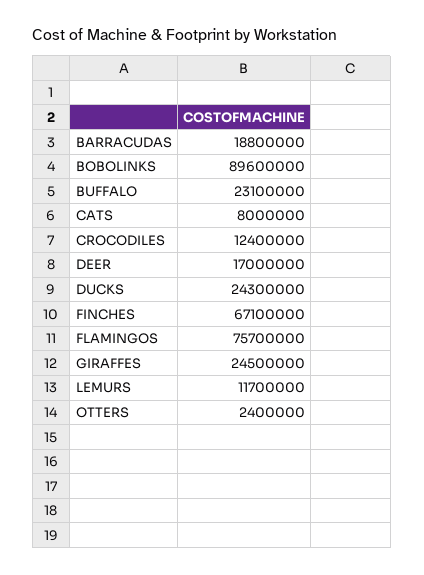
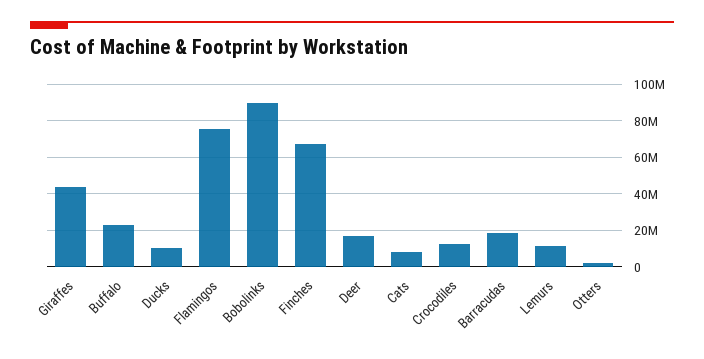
  {
    "BARRACUDAS": 18800000,
    "BOBOLINKS": 89600000,
    "BUFFALO": 23100000,
    "CATS": 8000000,
    "CROCODILES": 12400000,
    "DEER": 17000000,
-   "DUCKS": 24300000,
+   "DUCKS": 10000000,
    "FINCHES": 67100000,
    "FLAMINGOS": 75700000,
-   "GIRAFFES": 24500000,
+   "GIRAFFES": 45000000,
    "LEMURS": 11700000,
    "OTTERS": 2400000
  }

